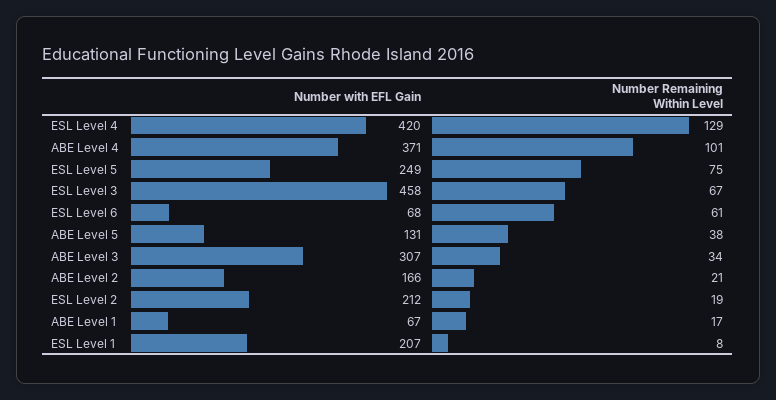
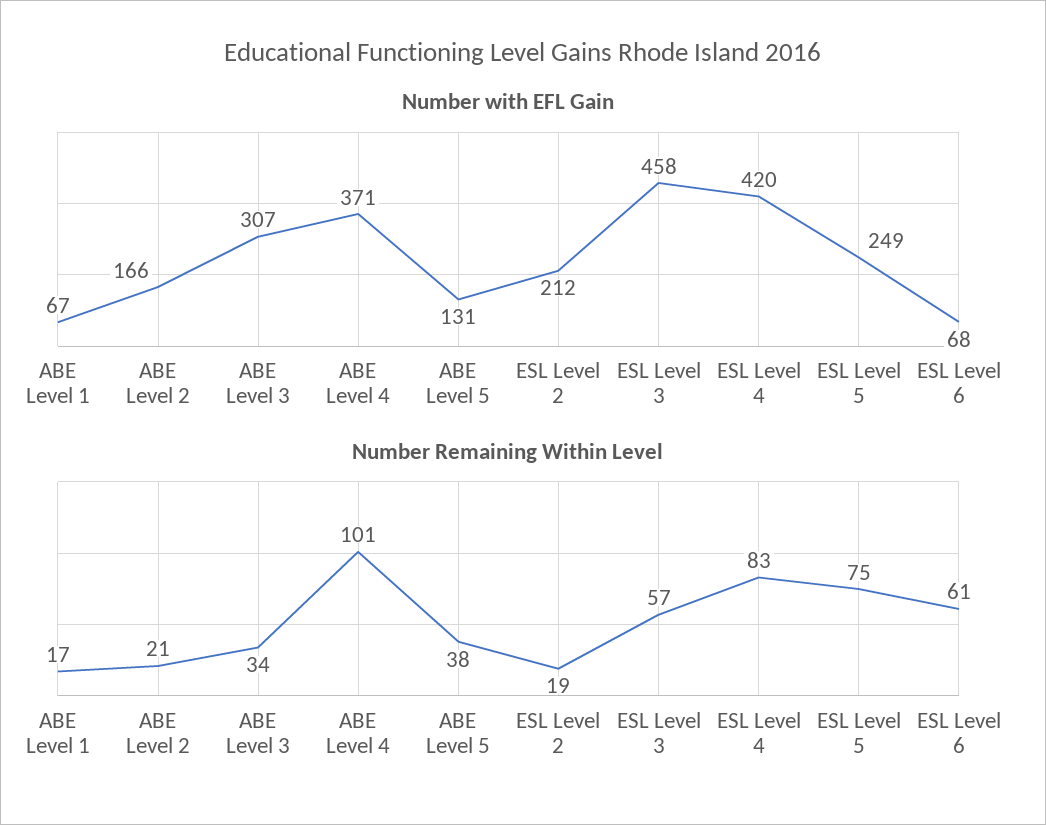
  {
    "Number with EFL Gain": {
      "ESL Level 4": 420,
      "ABE Level 4": 371,
      "ESL Level 5": 249,
      "ESL Level 3": 458,
      "ESL Level 6": 68,
      "ABE Level 5": 131,
      "ABE Level 3": 307,
      "ABE Level 2": 166,
      "ESL Level 2": 212,
-     "ABE Level 1": 67,
+     "ABE Level 1": 67
-     "ESL Level 1": 207
    },
    "Number Remaining Within Level": {
-     "ESL Level 4": 129,
+     "ESL Level 4": 83,
      "ABE Level 4": 101,
      "ESL Level 5": 75,
-     "ESL Level 3": 67,
+     "ESL Level 3": 57,
      "ESL Level 6": 61,
      "ABE Level 5": 38,
      "ABE Level 3": 34,
      "ABE Level 2": 21,
      "ESL Level 2": 19,
-     "ABE Level 1": 17,
+     "ABE Level 1": 17
-     "ESL Level 1": 8
    }
  }

